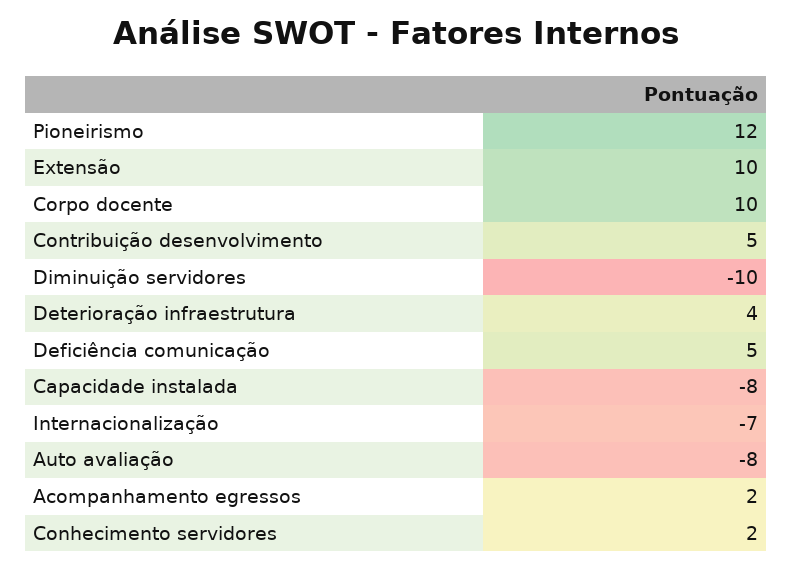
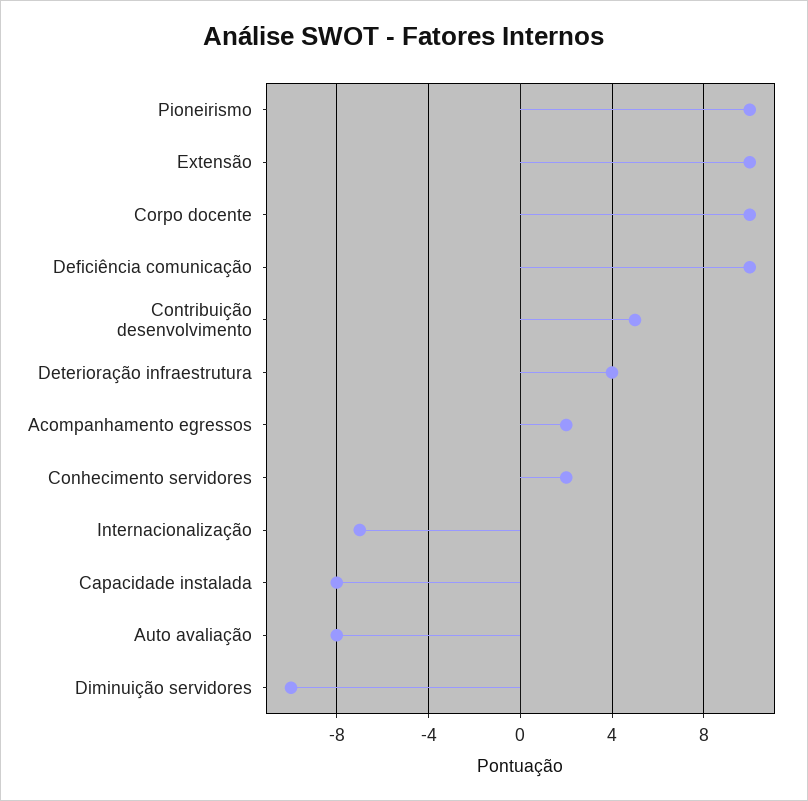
  {
-   "Pioneirismo": 12,
+   "Pioneirismo": 10,
    "Extensão": 10,
    "Corpo docente": 10,
    "Contribuição desenvolvimento": 5,
    "Diminuição servidores": -10,
    "Deterioração infraestrutura": 4,
-   "Deficiência comunicação": 5,
+   "Deficiência comunicação": 10,
    "Capacidade instalada": -8,
    "Internacionalização": -7,
    "Auto avaliação": -8,
    "Acompanhamento egressos": 2,
    "Conhecimento servidores": 2
  }

